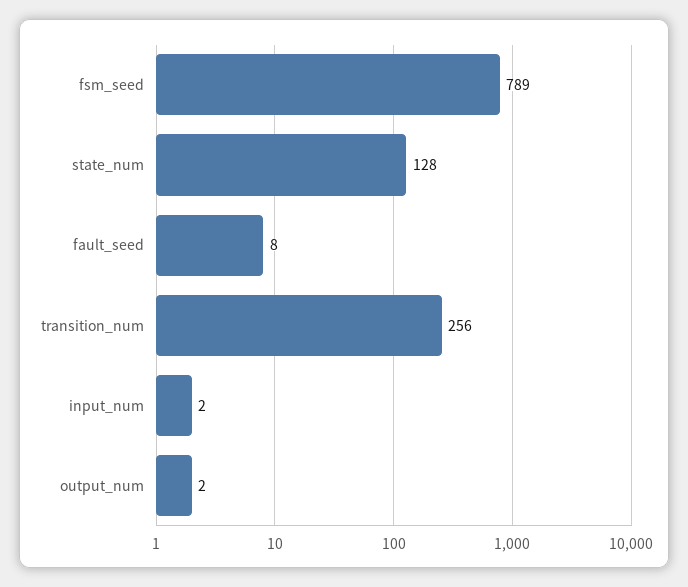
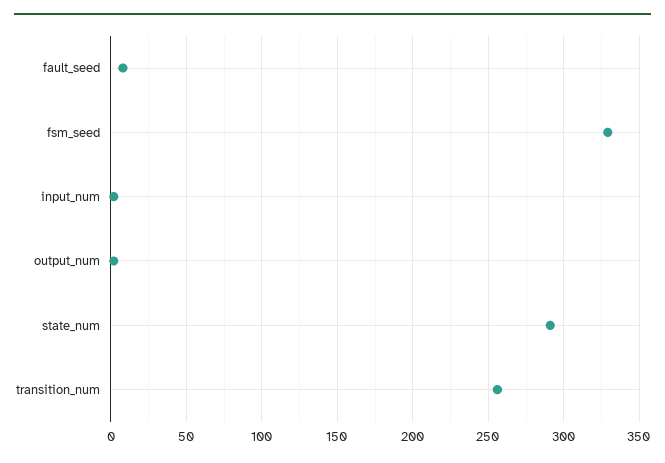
  {
-   "fsm_seed": 789,
+   "fsm_seed": 330,
-   "state_num": 128,
+   "state_num": 290,
    "fault_seed": 8,
    "transition_num": 256,
    "input_num": 2,
    "output_num": 2
  }

